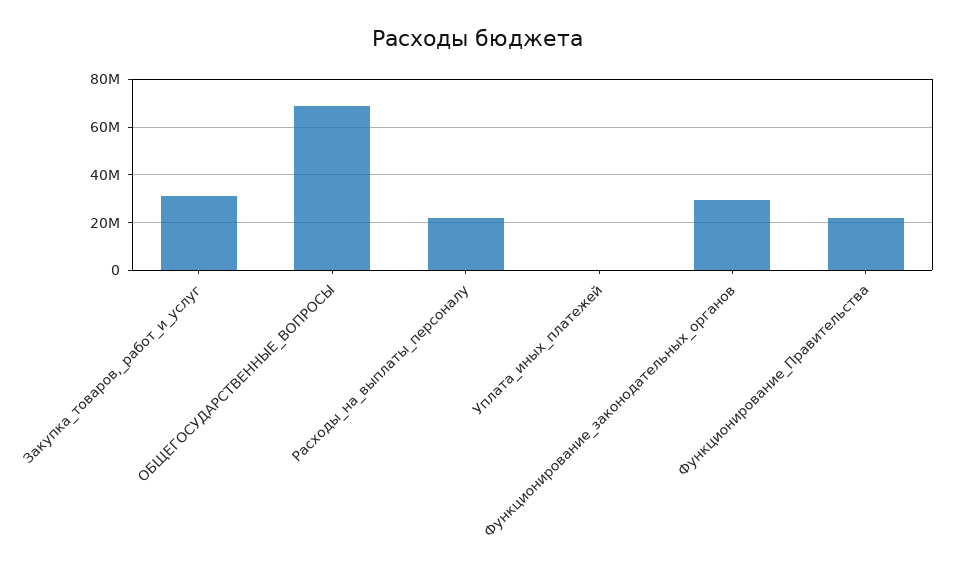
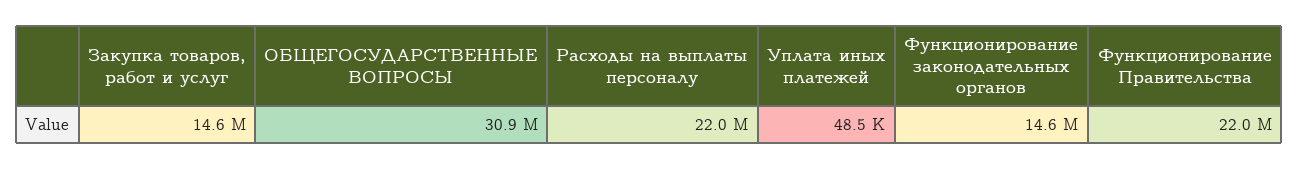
  {
-   "Закупка_товаров,_работ_и_услуг": 30000000,
+   "Закупка_товаров,_работ_и_услуг": 14600000,
-   "ОБЩЕГОСУДАРСТВЕННЫЕ_ВОПРОСЫ": 70000000,
+   "ОБЩЕГОСУДАРСТВЕННЫЕ_ВОПРОСЫ": 30900000,
    "Расходы_на_выплаты_персоналу": 22000000,
    "Уплата_иных_платежей": 48500,
-   "Функционирование_законодательных_органов": 30000000,
+   "Функционирование_законодательных_органов": 14600000,
    "Функционирование_Правительства": 22000000
  }

